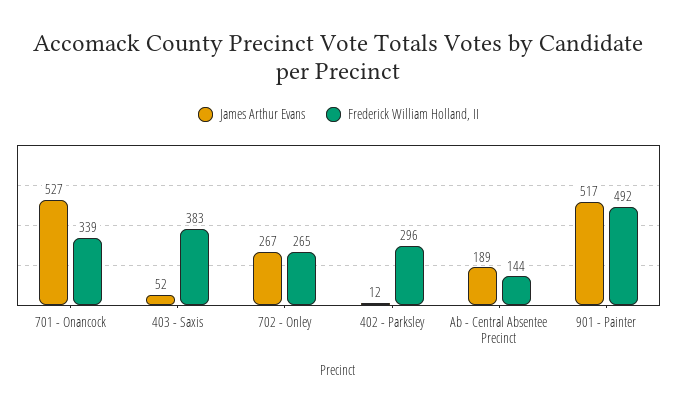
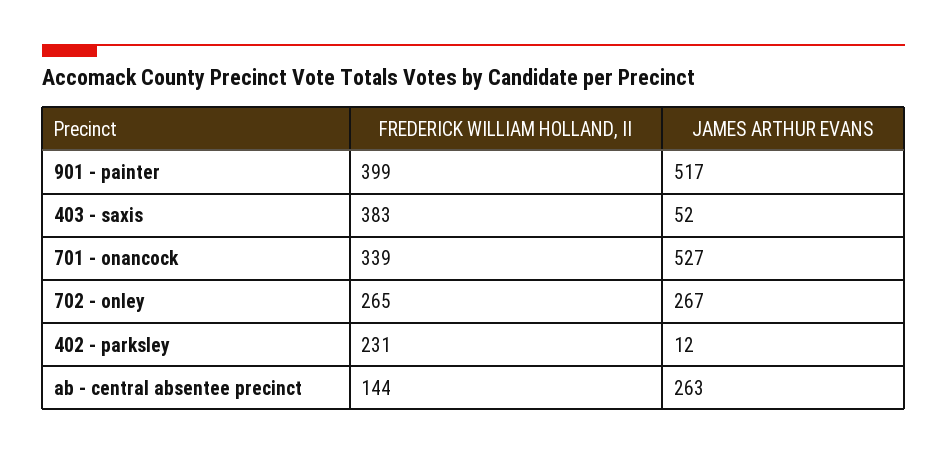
  {
    "James Arthur Evans": {
      "701 - Onancock": 527,
      "403 - Saxis": 52,
      "702 - Onley": 267,
      "402 - Parksley": 12,
-     "Ab - Central Absentee Precinct": 189,
+     "Ab - Central Absentee Precinct": 263,
      "901 - Painter": 517
    },
    "Frederick William Holland, II": {
      "701 - Onancock": 339,
      "403 - Saxis": 383,
      "702 - Onley": 265,
-     "402 - Parksley": 296,
+     "402 - Parksley": 231,
      "Ab - Central Absentee Precinct": 144,
-     "901 - Painter": 492
+     "901 - Painter": 399
    }
  }

